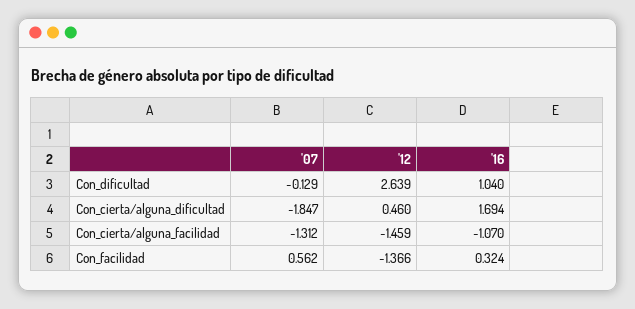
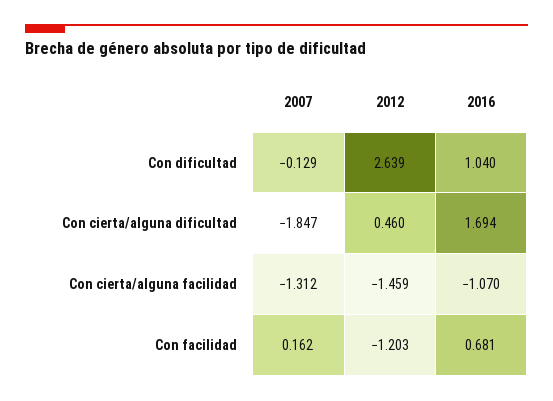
  {
    "'07": {
      "Con_dificultad": -0.129,
      "Con_cierta/alguna_dificultad": -1.847,
      "Con_cierta/alguna_facilidad": -1.312,
-     "Con_facilidad": 0.562
+     "Con_facilidad": 0.162
    },
    "'12": {
      "Con_dificultad": 2.639,
      "Con_cierta/alguna_dificultad": 0.46,
      "Con_cierta/alguna_facilidad": -1.459,
-     "Con_facilidad": -1.366
+     "Con_facilidad": -1.203
    },
    "'16": {
      "Con_dificultad": 1.04,
      "Con_cierta/alguna_dificultad": 1.694,
      "Con_cierta/alguna_facilidad": -1.07,
-     "Con_facilidad": 0.324
+     "Con_facilidad": 0.681
    }
  }

